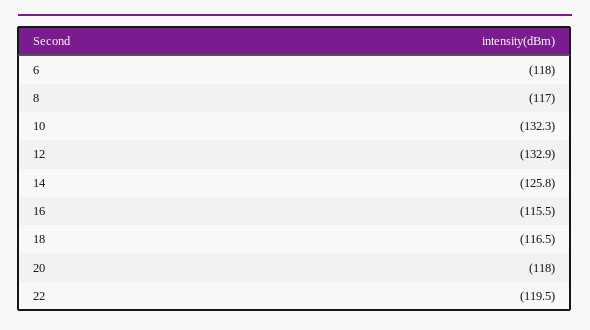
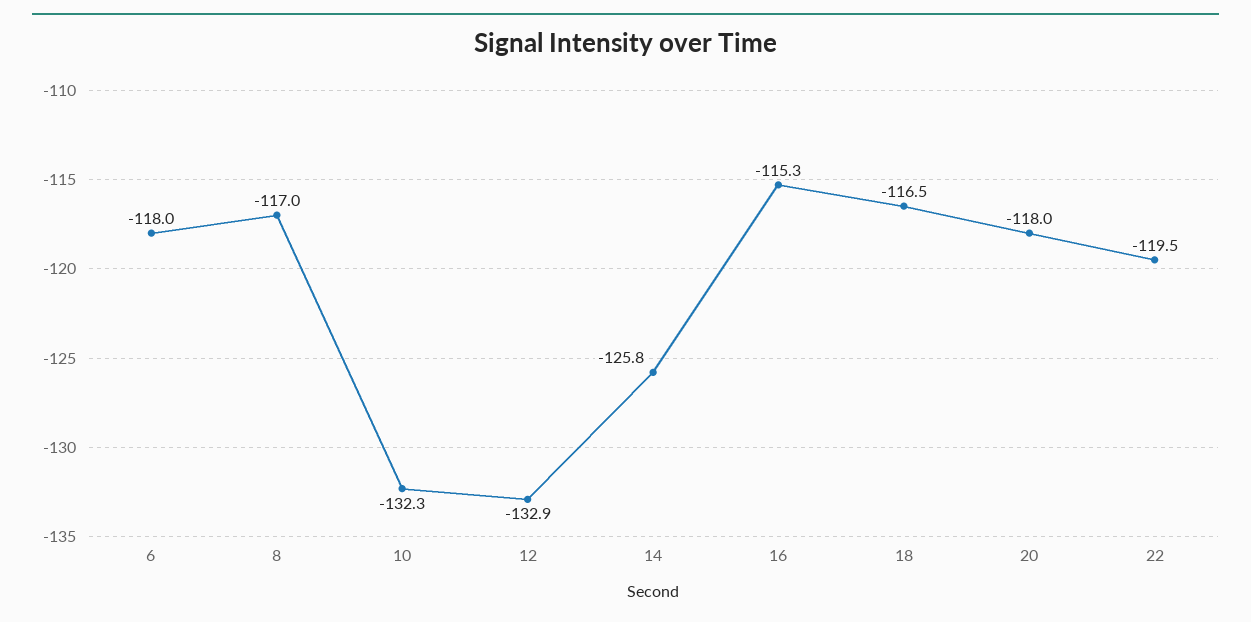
  {
    "6": -118,
    "8": -117,
    "10": -132.3,
    "12": -132.9,
    "14": -125.8,
-   "16": -115.5,
+   "16": -115.3,
    "18": -116.5,
    "20": -118,
    "22": -119.5
  }

